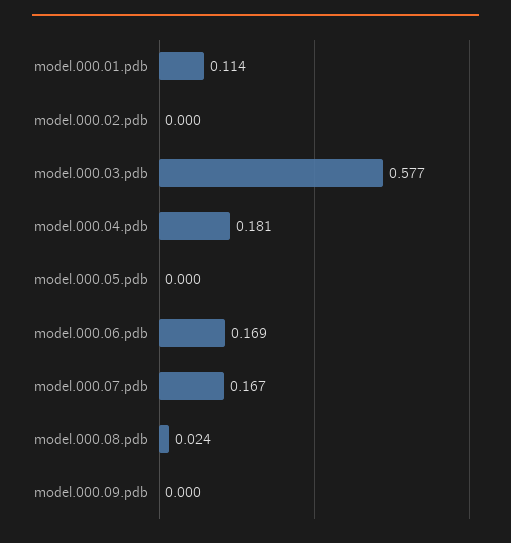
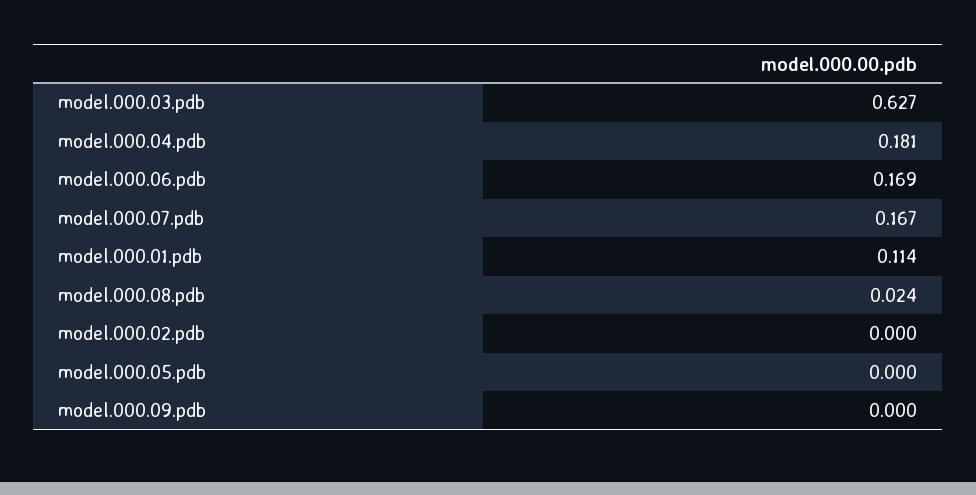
  {
    "model.000.01.pdb": 0.114,
    "model.000.02.pdb": 0,
-   "model.000.03.pdb": 0.577,
+   "model.000.03.pdb": 0.627,
    "model.000.04.pdb": 0.181,
    "model.000.05.pdb": 0,
    "model.000.06.pdb": 0.169,
    "model.000.07.pdb": 0.167,
    "model.000.08.pdb": 0.024,
    "model.000.09.pdb": 0
  }

